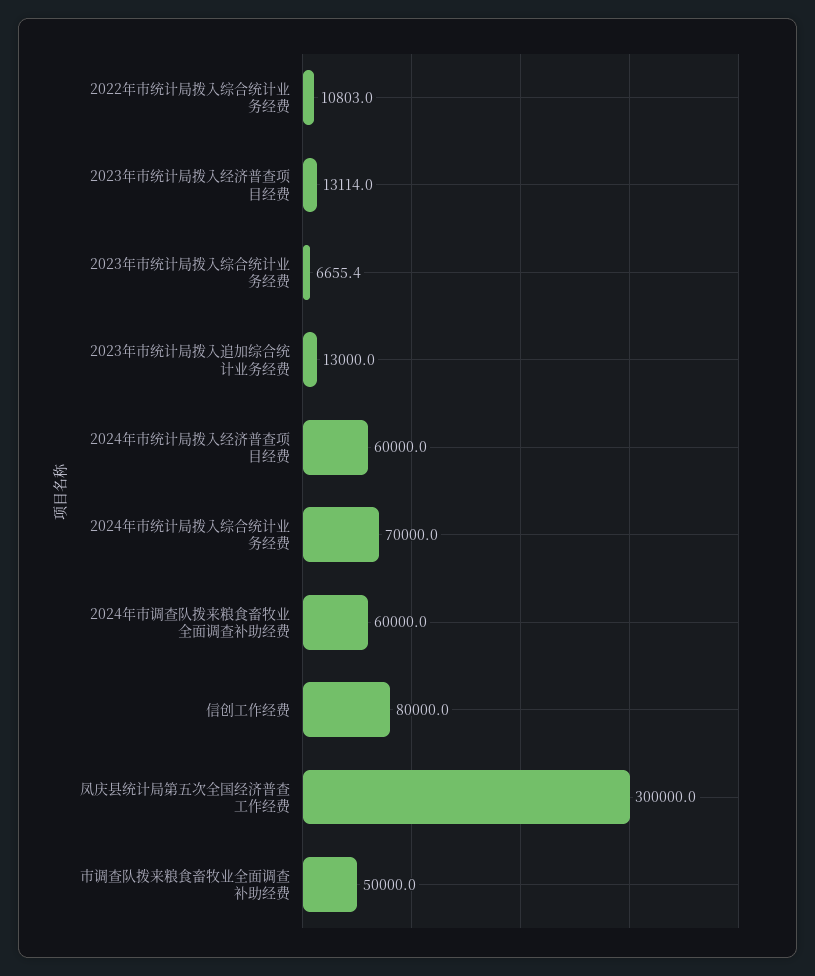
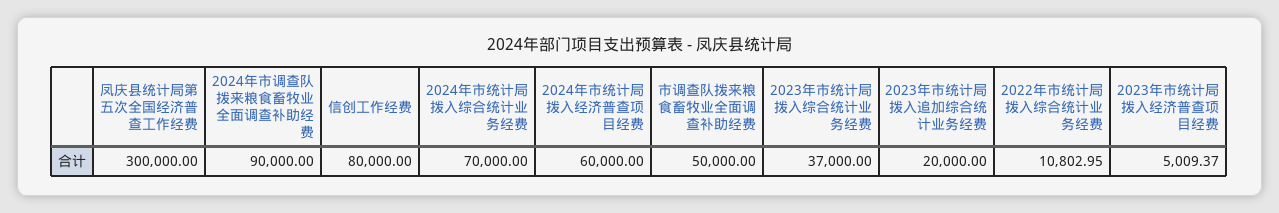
  {
    "2022年市统计局拨入综合统计业务经费": 10802.95,
-   "2023年市统计局拨入经济普查项目经费": 13114,
+   "2023年市统计局拨入经济普查项目经费": 5009.37,
-   "2023年市统计局拨入综合统计业务经费": 6655.4,
+   "2023年市统计局拨入综合统计业务经费": 37000,
-   "2023年市统计局拨入追加综合统计业务经费": 13000,
+   "2023年市统计局拨入追加综合统计业务经费": 20000,
    "2024年市统计局拨入经济普查项目经费": 60000,
    "2024年市统计局拨入综合统计业务经费": 70000,
-   "2024年市调查队拨来粮食畜牧业全面调查补助经费": 60000,
+   "2024年市调查队拨来粮食畜牧业全面调查补助经费": 90000,
    "信创工作经费": 80000,
    "凤庆县统计局第五次全国经济普查工作经费": 300000,
    "市调查队拨来粮食畜牧业全面调查补助经费": 50000
  }

